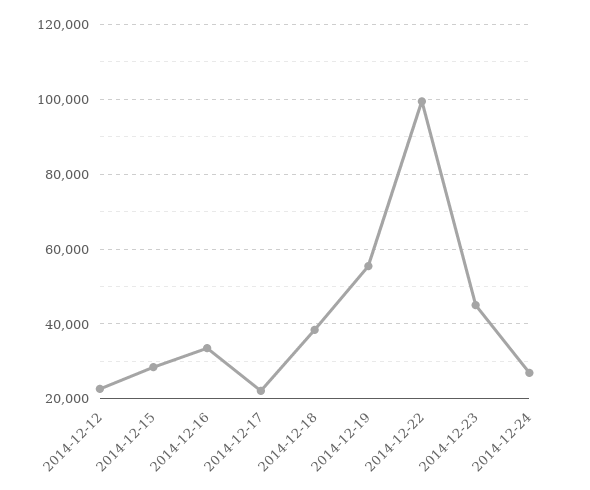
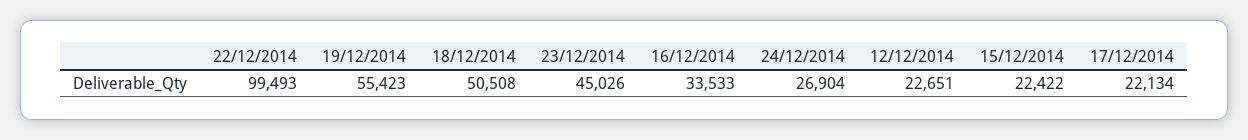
  {
    "2014-12-12": 22651,
-   "2014-12-15": 28000,
+   "2014-12-15": 22422,
    "2014-12-16": 33533,
    "2014-12-17": 22134,
-   "2014-12-18": 38000,
+   "2014-12-18": 50508,
    "2014-12-19": 55423,
    "2014-12-22": 99493,
    "2014-12-23": 45026,
    "2014-12-24": 26904
  }

